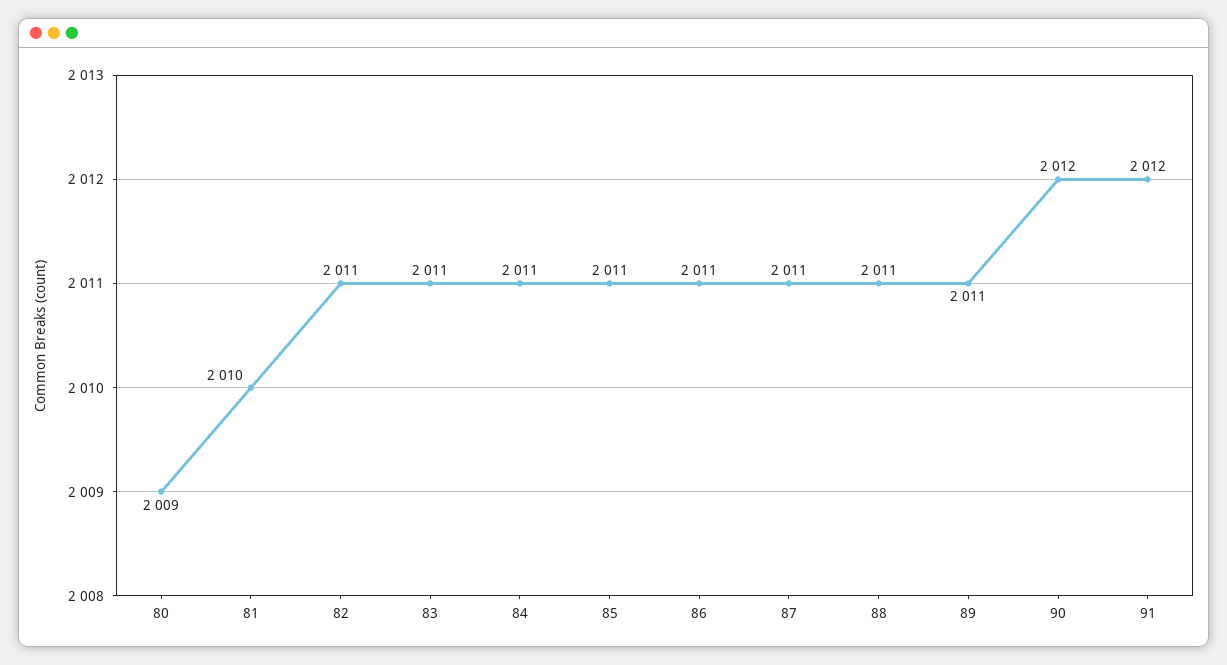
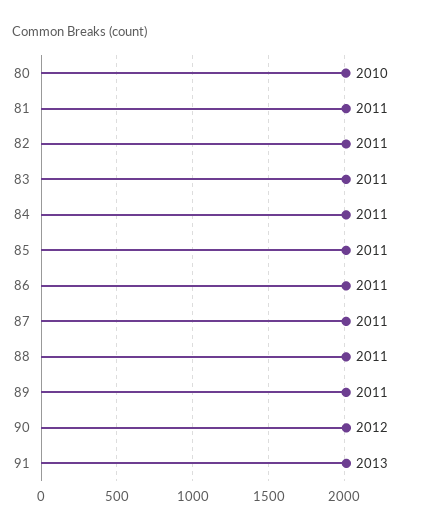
  {
-   "80": 2009,
+   "80": 2010,
-   "81": 2010,
+   "81": 2011,
    "82": 2011,
    "83": 2011,
    "84": 2011,
    "85": 2011,
    "86": 2011,
    "87": 2011,
    "88": 2011,
    "89": 2011,
    "90": 2012,
-   "91": 2012
+   "91": 2013
  }

